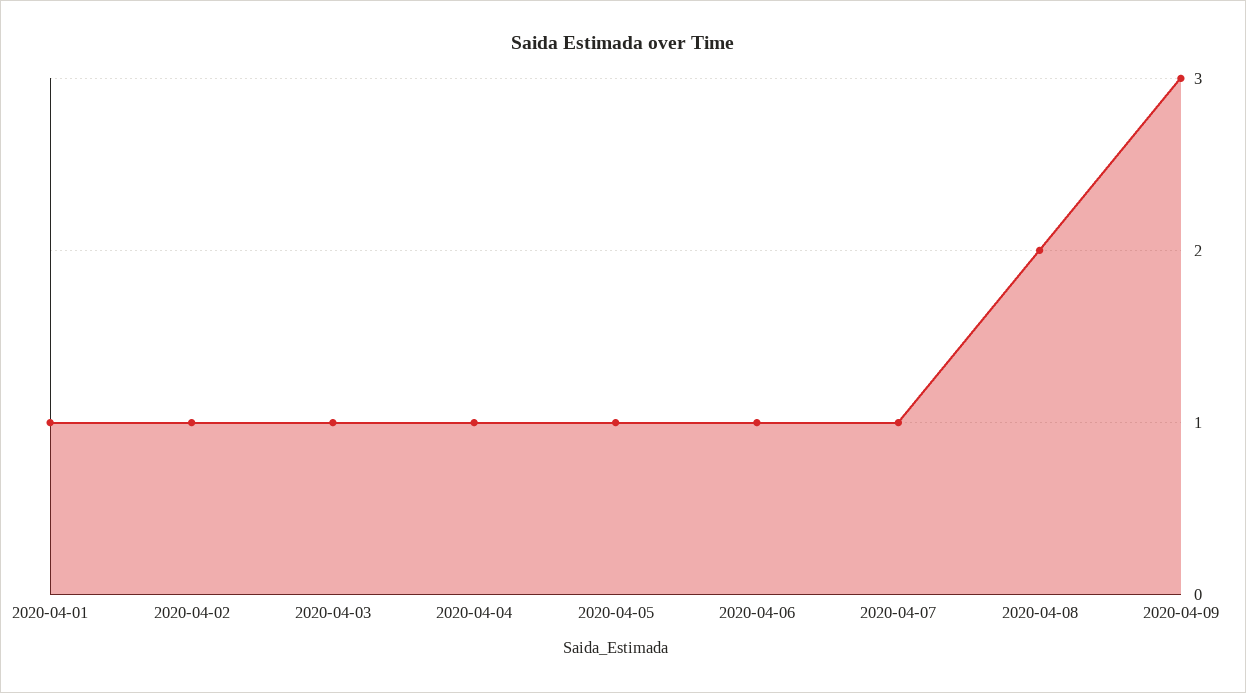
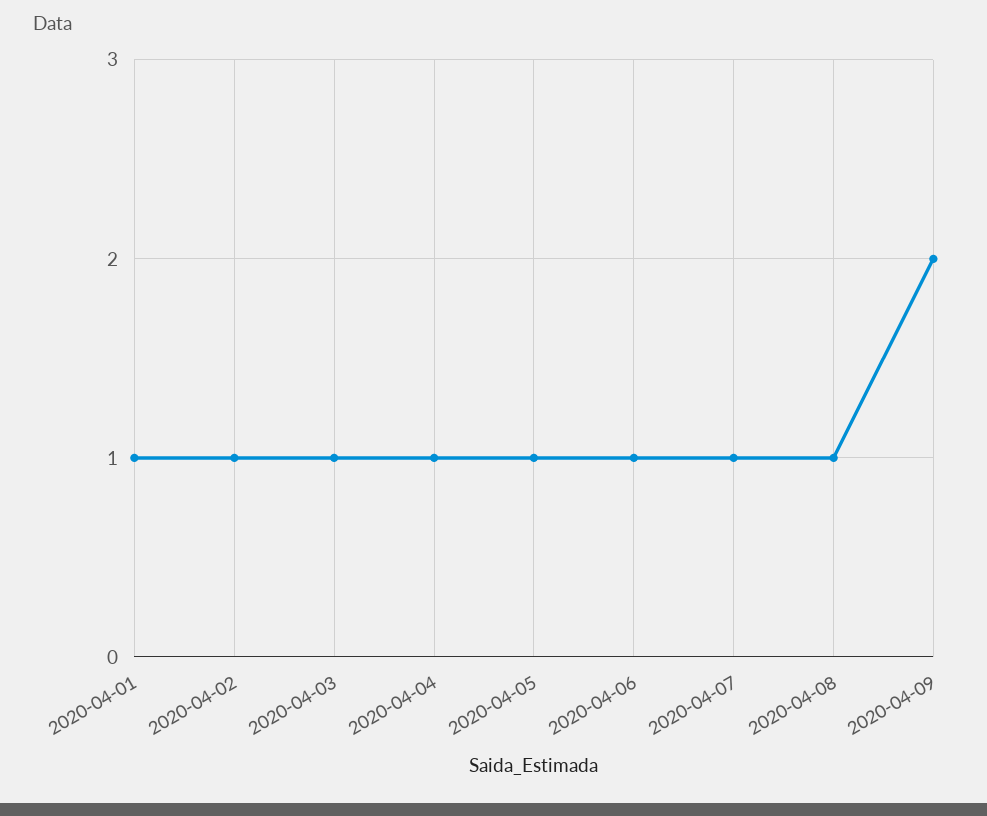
  {
    "2020-04-01": 1,
    "2020-04-02": 1,
    "2020-04-03": 1,
    "2020-04-04": 1,
    "2020-04-05": 1,
    "2020-04-06": 1,
    "2020-04-07": 1,
-   "2020-04-08": 2,
+   "2020-04-08": 1,
-   "2020-04-09": 3
+   "2020-04-09": 2
  }

